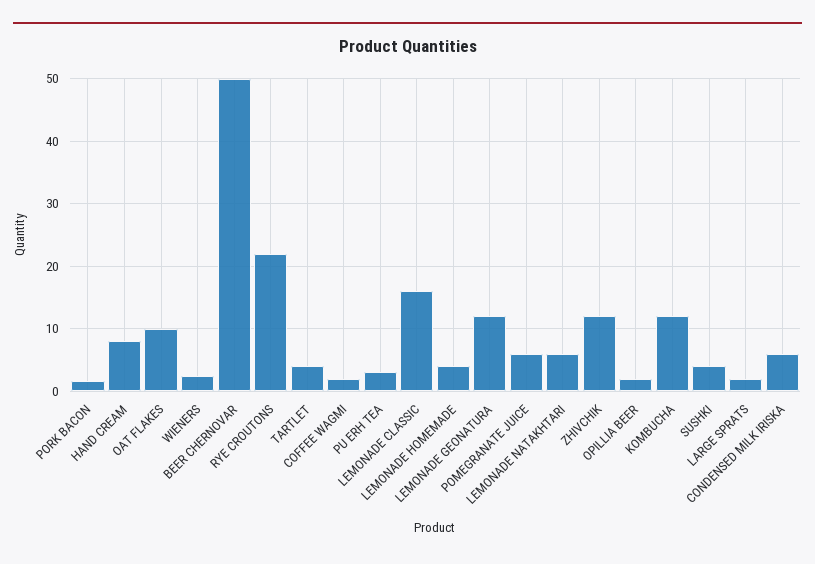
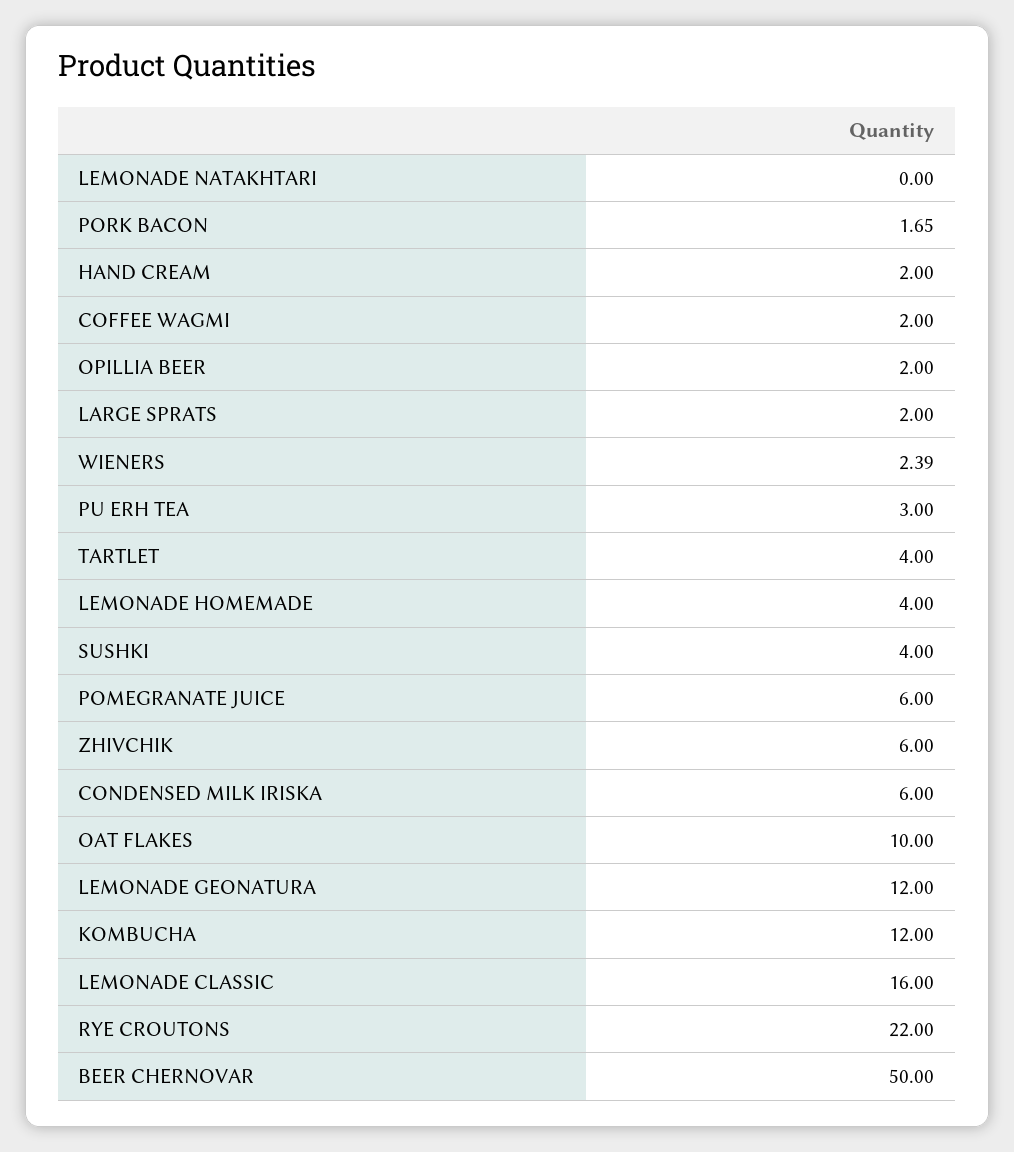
  {
    "PORK BACON": 1.65,
-   "HAND CREAM": 8,
+   "HAND CREAM": 2,
    "OAT FLAKES": 10,
    "WIENERS": 2.39,
    "BEER CHERNOVAR": 50,
    "RYE CROUTONS": 22,
    "TARTLET": 4,
    "COFFEE WAGMI": 2,
    "PU ERH TEA": 3,
    "LEMONADE CLASSIC": 16,
    "LEMONADE HOMEMADE": 4,
    "LEMONADE GEONATURA": 12,
    "POMEGRANATE JUICE": 6,
-   "LEMONADE NATAKHTARI": 6,
+   "LEMONADE NATAKHTARI": 0,
-   "ZHIVCHIK": 12,
+   "ZHIVCHIK": 6,
    "OPILLIA BEER": 2,
    "KOMBUCHA": 12,
    "SUSHKI": 4,
    "LARGE SPRATS": 2,
    "CONDENSED MILK IRISKA": 6
  }

